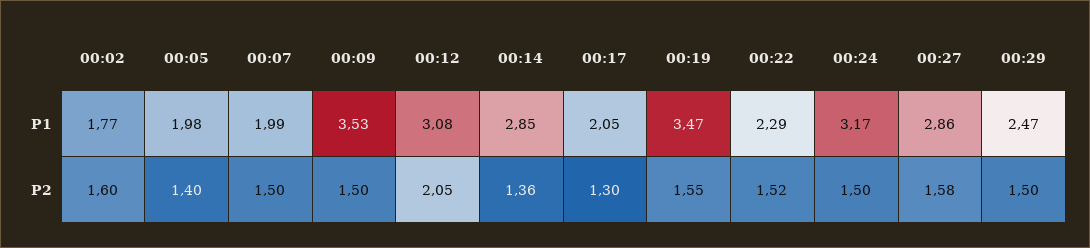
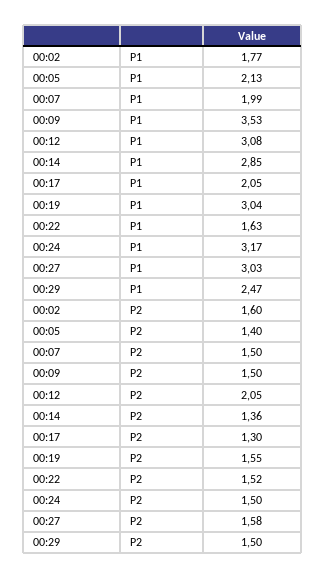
  {
    "00:02": {
      "P1": 1.77,
      "P2": 1.6
    },
    "00:05": {
-     "P1": 1.98,
+     "P1": 2.13,
      "P2": 1.4
    },
    "00:07": {
      "P1": 1.99,
      "P2": 1.5
    },
    "00:09": {
      "P1": 3.53,
      "P2": 1.5
    },
    "00:12": {
      "P1": 3.08,
      "P2": 2.05
    },
    "00:14": {
      "P1": 2.85,
      "P2": 1.36
    },
    "00:17": {
      "P1": 2.05,
      "P2": 1.3
    },
    "00:19": {
-     "P1": 3.47,
+     "P1": 3.04,
      "P2": 1.55
    },
    "00:22": {
-     "P1": 2.29,
+     "P1": 1.63,
      "P2": 1.52
    },
    "00:24": {
      "P1": 3.17,
      "P2": 1.5
    },
    "00:27": {
-     "P1": 2.86,
+     "P1": 3.03,
      "P2": 1.58
    },
    "00:29": {
      "P1": 2.47,
      "P2": 1.5
    }
  }

